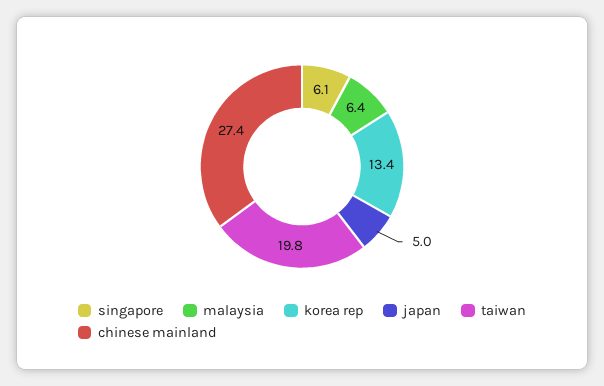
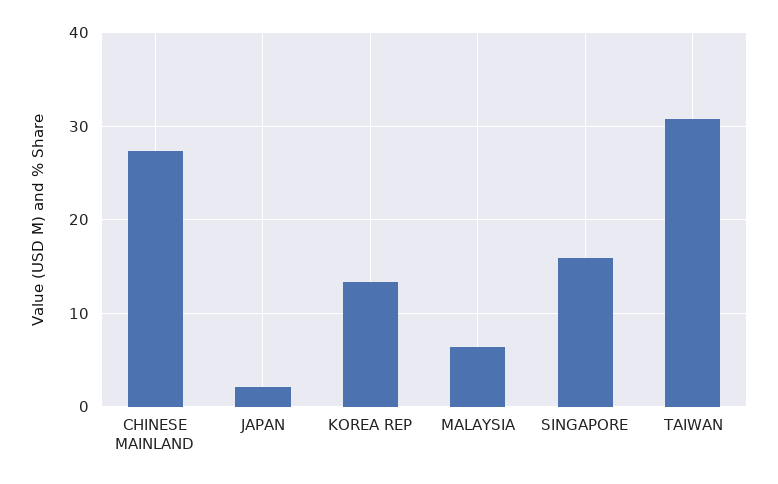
  {
-   "singapore": 6.1,
+   "singapore": 16,
    "malaysia": 6.4,
    "korea rep": 13.4,
-   "japan": 5,
+   "japan": 2,
-   "taiwan": 19.8,
+   "taiwan": 31,
    "chinese mainland": 27.4
  }

